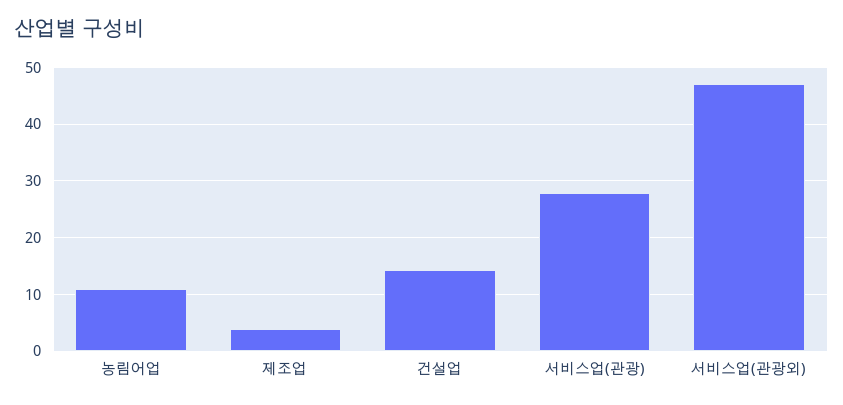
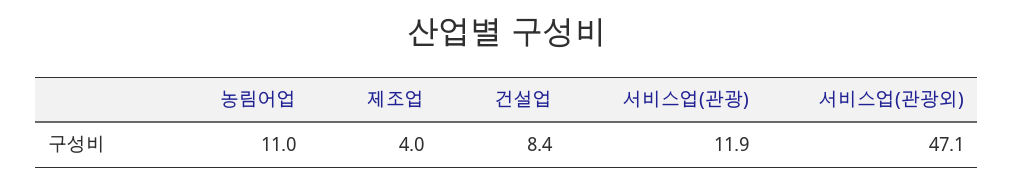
  {
    "농림어업": 11,
    "제조업": 4,
-   "건설업": 14,
+   "건설업": 8.4,
-   "서비스업(관광)": 28,
+   "서비스업(관광)": 11.9,
    "서비스업(관광외)": 47.1
  }

